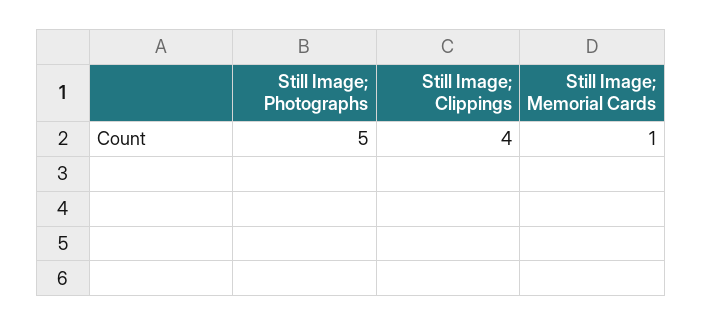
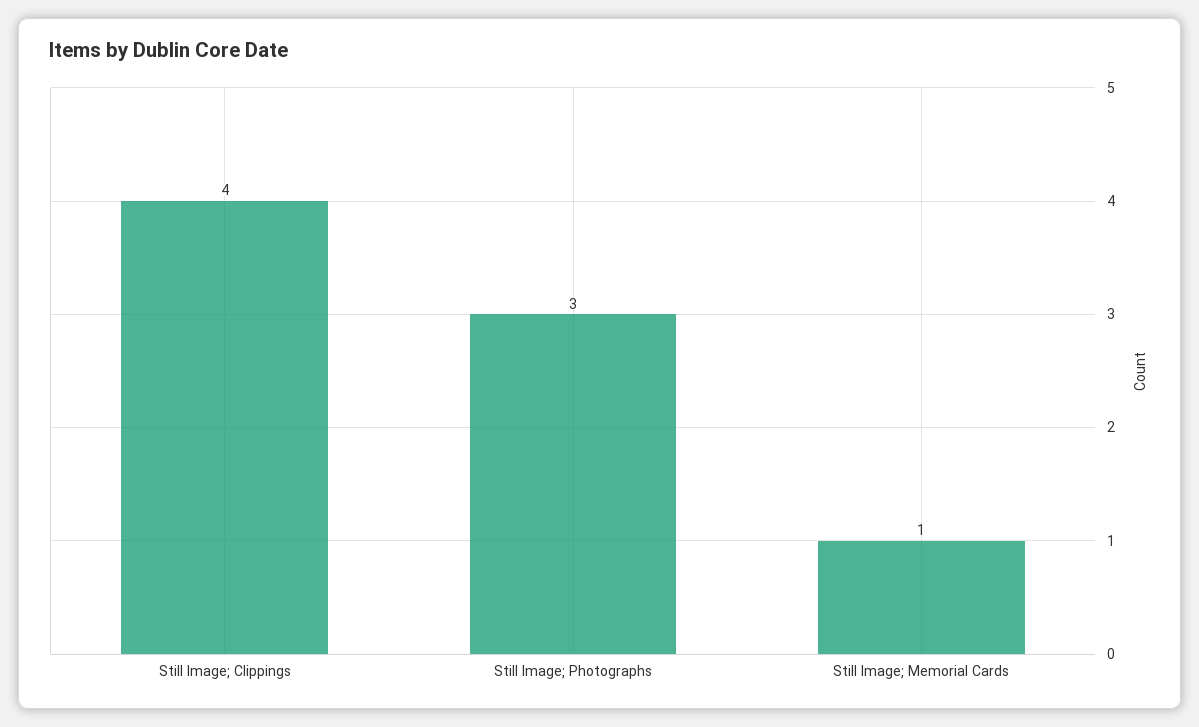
  {
-   "Still Image; Photographs": 5,
+   "Still Image; Photographs": 3,
    "Still Image; Clippings": 4,
    "Still Image; Memorial Cards": 1
  }

